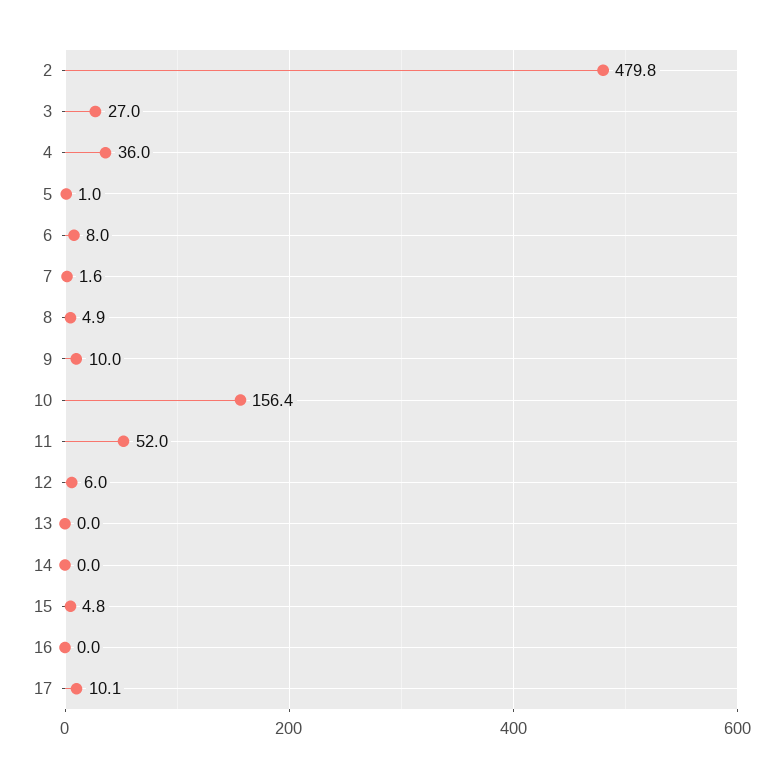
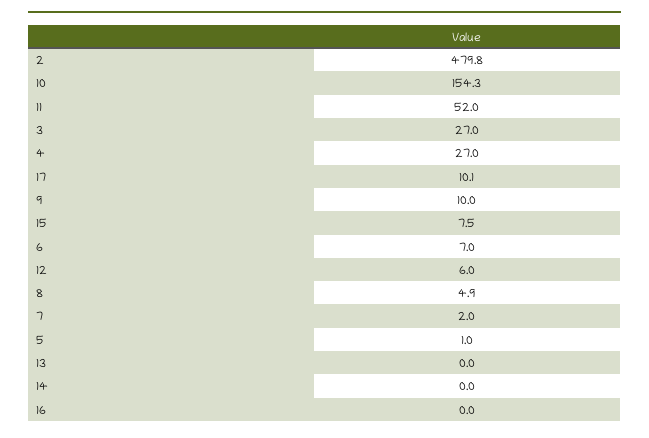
  {
    "2": 479.8,
    "3": 27,
-   "4": 36,
+   "4": 27,
    "5": 1,
-   "6": 8,
+   "6": 7,
-   "7": 1.6,
+   "7": 2,
    "8": 4.9,
    "9": 10,
-   "10": 156.4,
+   "10": 154.3,
    "11": 52,
    "12": 6,
    "13": 0,
    "14": 0,
-   "15": 4.8,
+   "15": 7.5,
    "16": 0,
    "17": 10.1
  }

